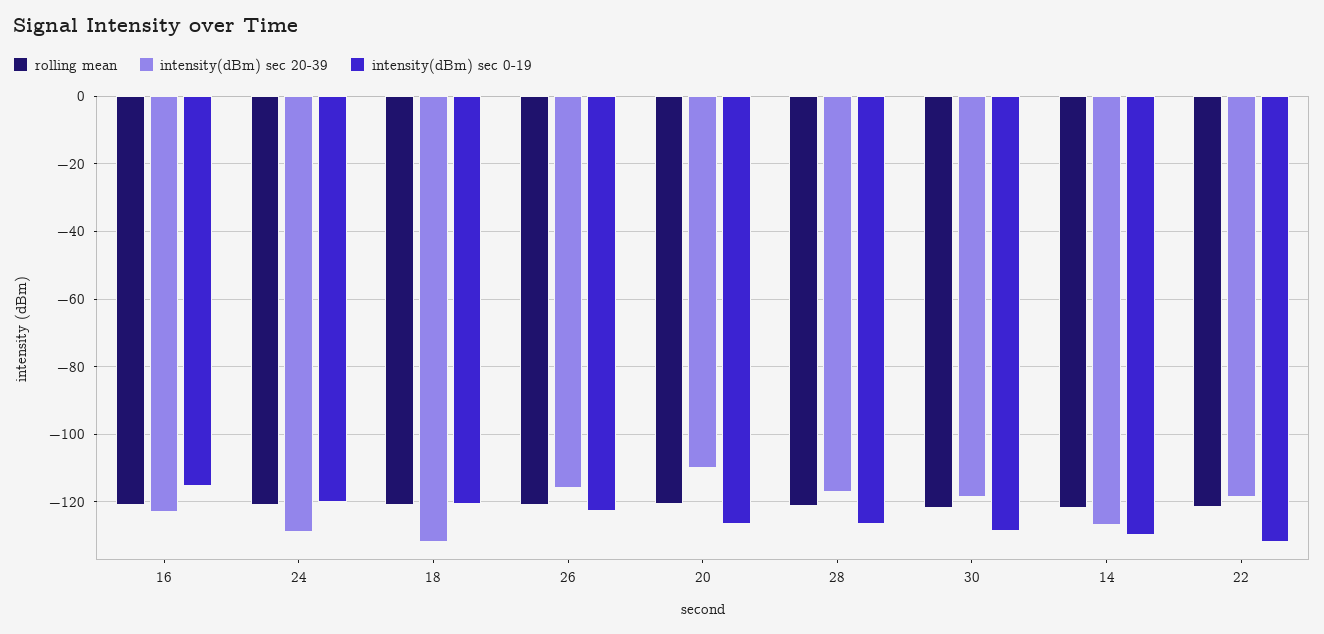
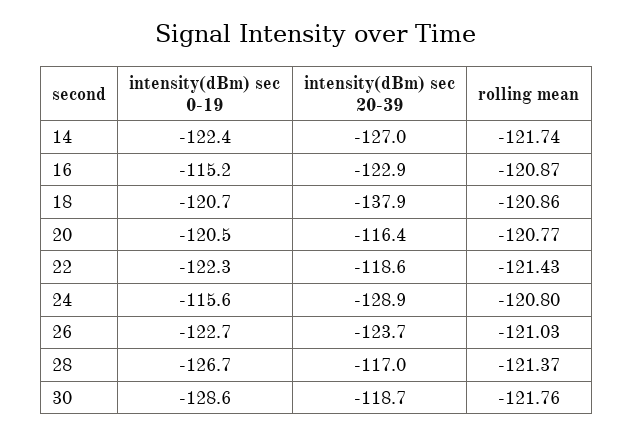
  {
    "rolling mean": {
      "16": -120.87,
      "24": -120.8,
      "18": -120.86,
      "26": -121.03,
      "20": -120.77,
      "28": -121.37,
      "30": -121.76,
      "14": -121.74,
      "22": -121.43
    },
    "intensity(dBm) sec 20-39": {
      "16": -122.9,
      "24": -128.9,
-     "18": -132,
+     "18": -137.9,
-     "26": -116,
+     "26": -123.7,
-     "20": -110,
+     "20": -116.4,
      "28": -117,
      "30": -118.7,
      "14": -127,
      "22": -118.6
    },
    "intensity(dBm) sec 0-19": {
      "16": -115.2,
-     "24": -120,
+     "24": -115.6,
      "18": -120.7,
      "26": -122.7,
-     "20": -126,
+     "20": -120.5,
      "28": -126.7,
      "30": -128.6,
-     "14": -130,
+     "14": -122.4,
-     "22": -132
+     "22": -122.3
    }
  }

